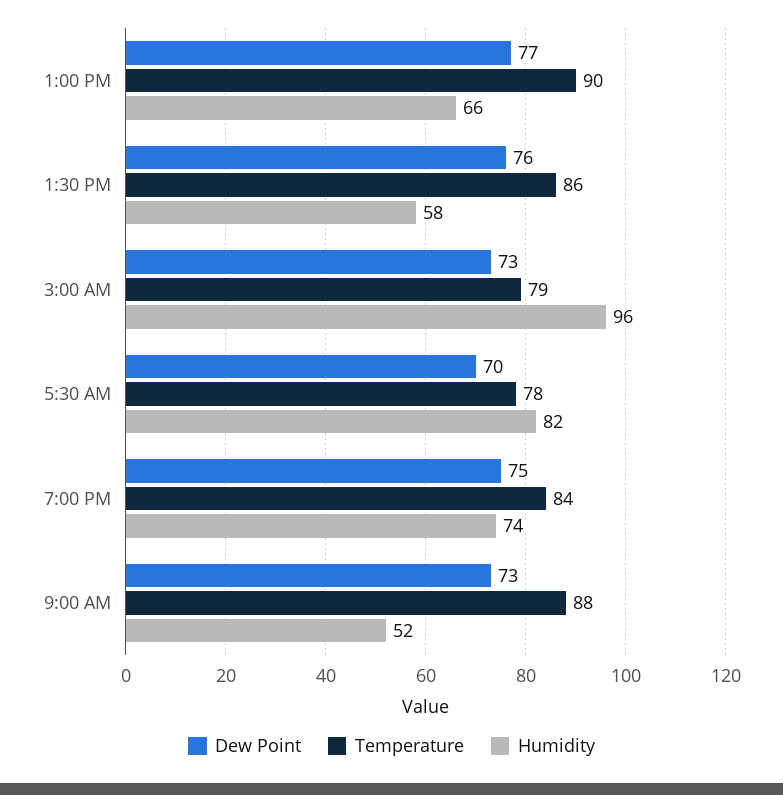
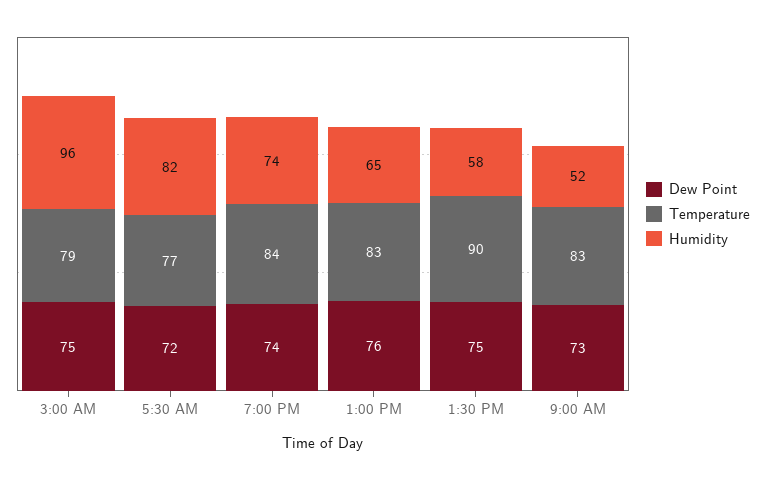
  {
    "Dew Point": {
-     "1:00 PM": 77,
+     "1:00 PM": 76,
-     "1:30 PM": 76,
+     "1:30 PM": 75,
-     "3:00 AM": 73,
+     "3:00 AM": 75,
-     "5:30 AM": 70,
+     "5:30 AM": 72,
-     "7:00 PM": 75,
+     "7:00 PM": 74,
      "9:00 AM": 73
    },
    "Temperature": {
-     "1:00 PM": 90,
+     "1:00 PM": 83,
-     "1:30 PM": 86,
+     "1:30 PM": 90,
      "3:00 AM": 79,
-     "5:30 AM": 78,
+     "5:30 AM": 77,
      "7:00 PM": 84,
-     "9:00 AM": 88
+     "9:00 AM": 83
    },
    "Humidity": {
-     "1:00 PM": 66,
+     "1:00 PM": 65,
      "1:30 PM": 58,
      "3:00 AM": 96,
      "5:30 AM": 82,
      "7:00 PM": 74,
      "9:00 AM": 52
    }
  }

